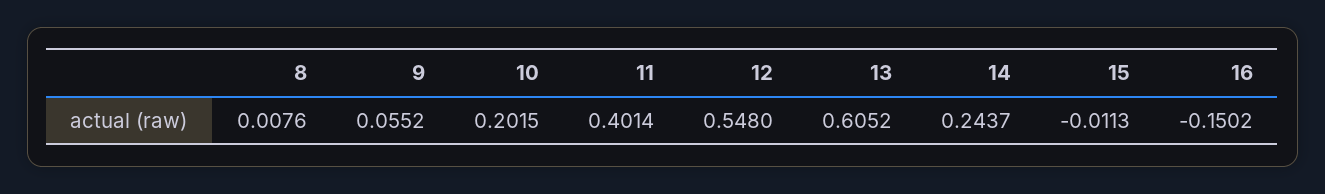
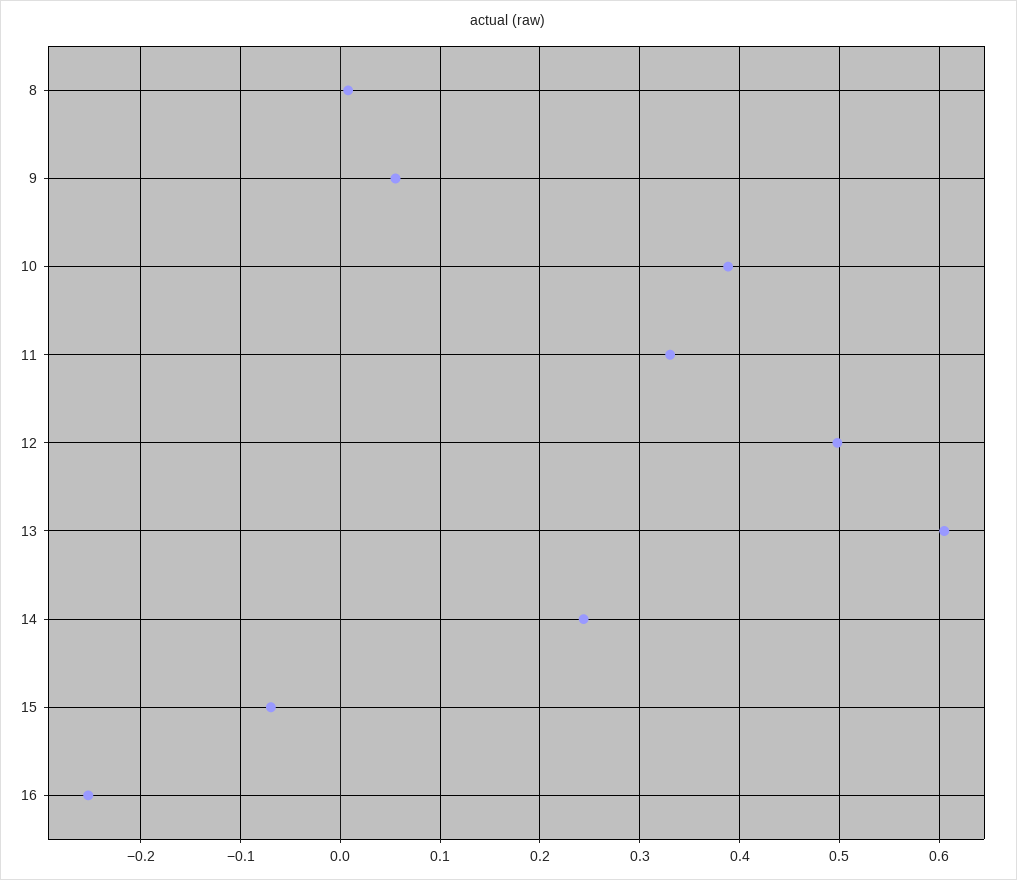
  {
    "8": 0.0076,
    "9": 0.0552,
-   "10": 0.2015,
+   "10": 0.39,
-   "11": 0.4014,
+   "11": 0.33,
-   "12": 0.548,
+   "12": 0.5,
    "13": 0.6052,
    "14": 0.2437,
-   "15": -0.0113,
+   "15": -0.07,
-   "16": -0.1502
+   "16": -0.25
  }

